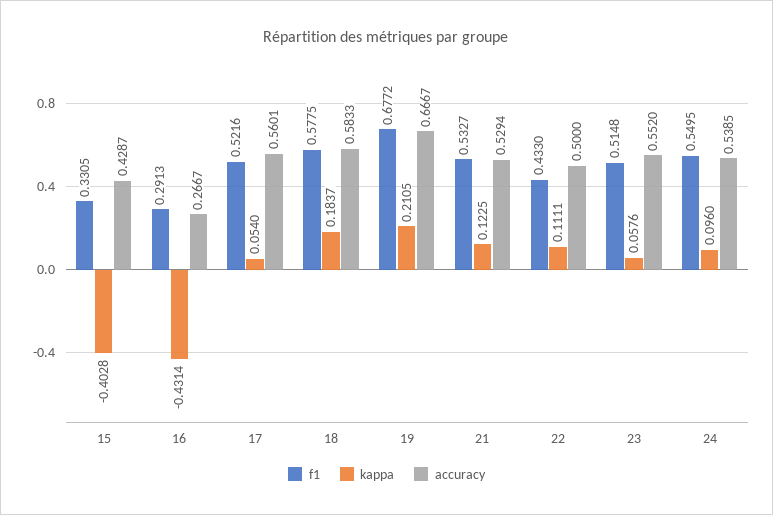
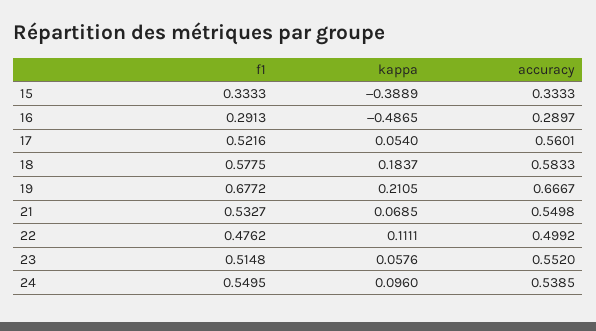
  {
    "f1": {
-     "15": 0.3305,
+     "15": 0.3333,
      "16": 0.2913,
      "17": 0.5216,
      "18": 0.5775,
      "19": 0.6772,
      "21": 0.5327,
-     "22": 0.433,
+     "22": 0.4762,
      "23": 0.5148,
      "24": 0.5495
    },
    "kappa": {
-     "15": -0.4028,
+     "15": -0.3889,
-     "16": -0.4314,
+     "16": -0.4865,
      "17": 0.054,
      "18": 0.1837,
      "19": 0.2105,
-     "21": 0.1225,
+     "21": 0.0685,
      "22": 0.1111,
      "23": 0.0576,
      "24": 0.096
    },
    "accuracy": {
-     "15": 0.4287,
+     "15": 0.3333,
-     "16": 0.2667,
+     "16": 0.2897,
      "17": 0.5601,
      "18": 0.5833,
      "19": 0.6667,
-     "21": 0.5294,
+     "21": 0.5498,
-     "22": 0.5,
+     "22": 0.4992,
      "23": 0.552,
      "24": 0.5385
    }
  }

